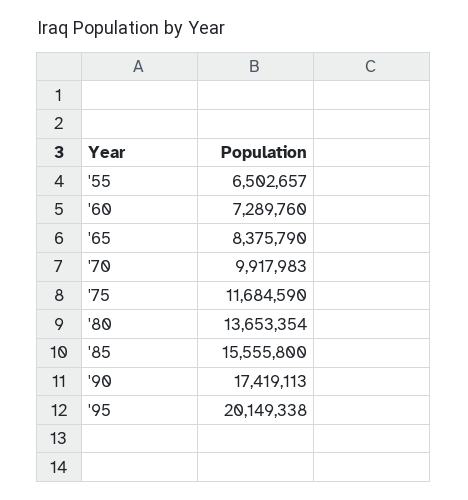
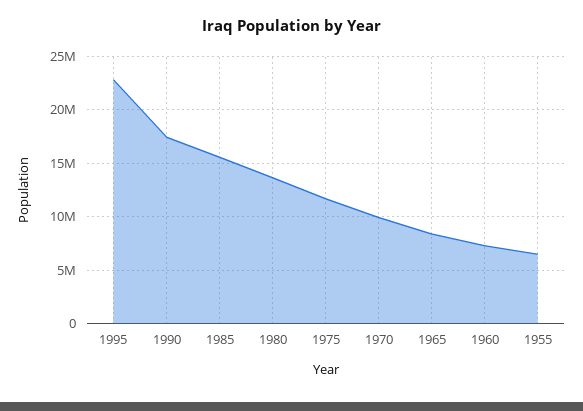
  {
    "'55": 6502657,
    "'60": 7289760,
    "'65": 8375790,
    "'70": 9917983,
    "'75": 11684590,
    "'80": 13653354,
    "'85": 15555800,
    "'90": 17419113,
-   "'95": 20149338
+   "'95": 23000000
  }

